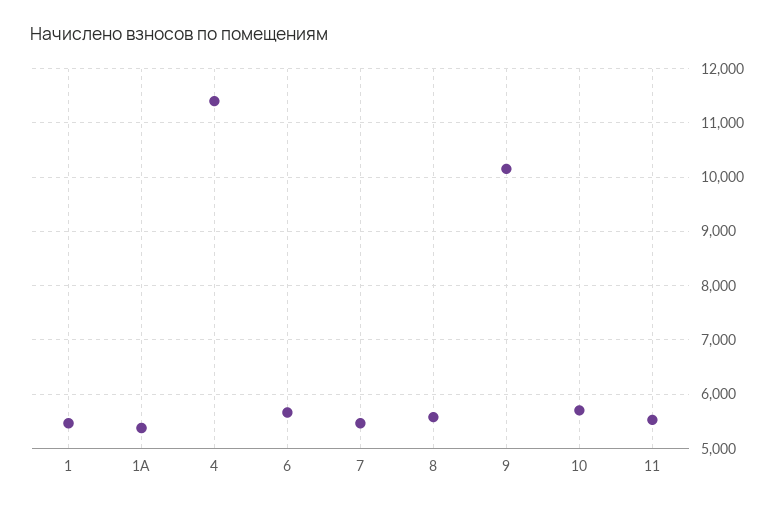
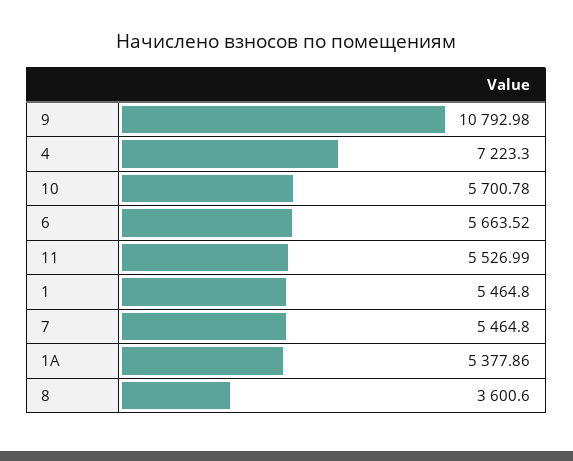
  {
    "1": 5464.8,
    "1А": 5377.86,
-   "4": 11400,
+   "4": 7223.3,
    "6": 5663.52,
    "7": 5464.8,
-   "8": 5600,
+   "8": 3600.6,
-   "9": 10200,
+   "9": 10792.98,
    "10": 5700.78,
    "11": 5526.99
  }

